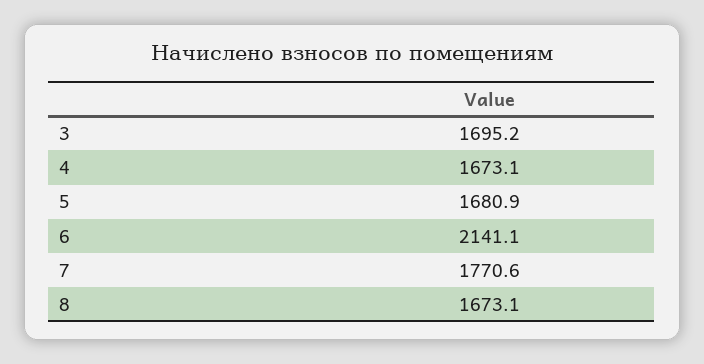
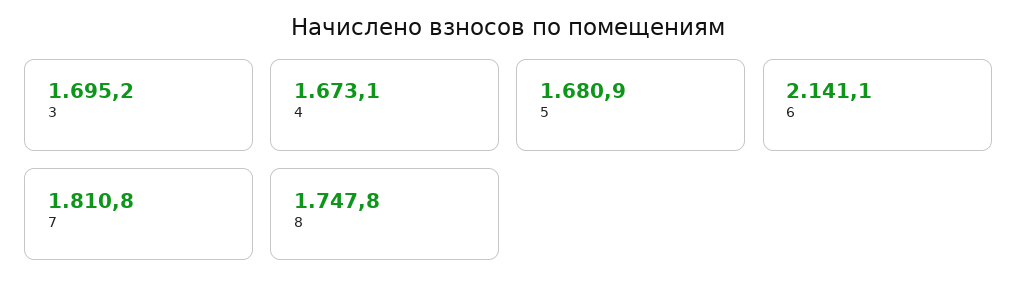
  {
    "3": 1695.2,
    "4": 1673.1,
    "5": 1680.9,
    "6": 2141.1,
-   "7": 1770.6,
+   "7": 1810.8,
-   "8": 1673.1
+   "8": 1747.8
  }

